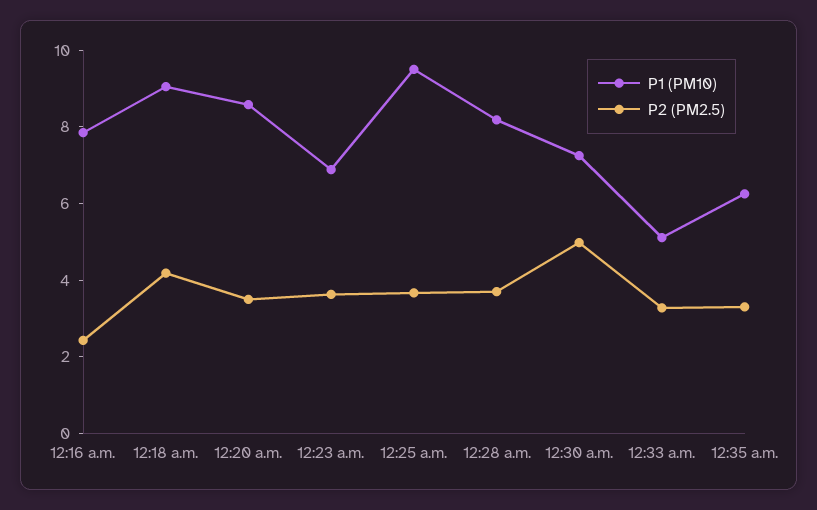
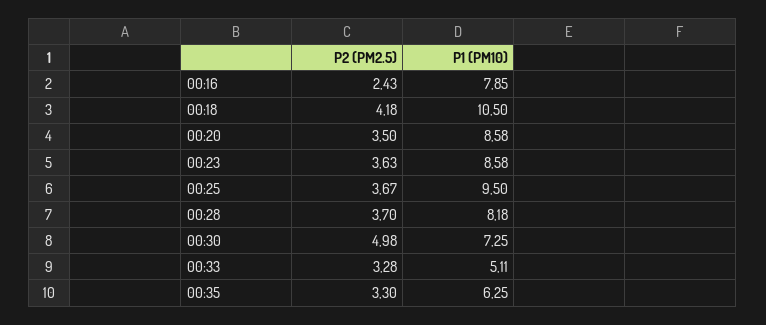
  {
    "P1 (PM10)": {
      "12:16 a.m.": 7.85,
-     "12:18 a.m.": 9,
+     "12:18 a.m.": 10.5,
      "12:20 a.m.": 8.58,
-     "12:23 a.m.": 7,
+     "12:23 a.m.": 8.58,
      "12:25 a.m.": 9.5,
      "12:28 a.m.": 8.18,
      "12:30 a.m.": 7.25,
      "12:33 a.m.": 5.11,
      "12:35 a.m.": 6.25
    },
    "P2 (PM2.5)": {
      "12:16 a.m.": 2.43,
      "12:18 a.m.": 4.18,
      "12:20 a.m.": 3.5,
      "12:23 a.m.": 3.63,
      "12:25 a.m.": 3.67,
      "12:28 a.m.": 3.7,
      "12:30 a.m.": 4.98,
      "12:33 a.m.": 3.28,
      "12:35 a.m.": 3.3
    }
  }

